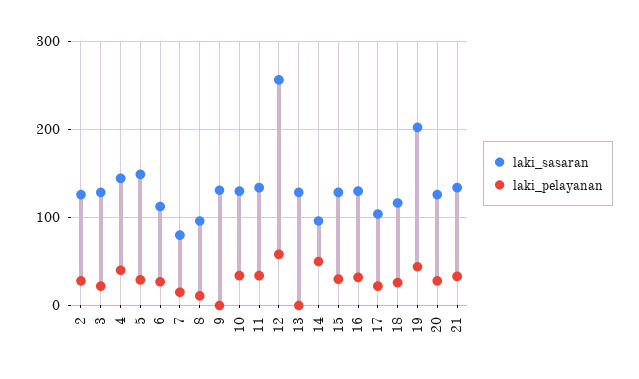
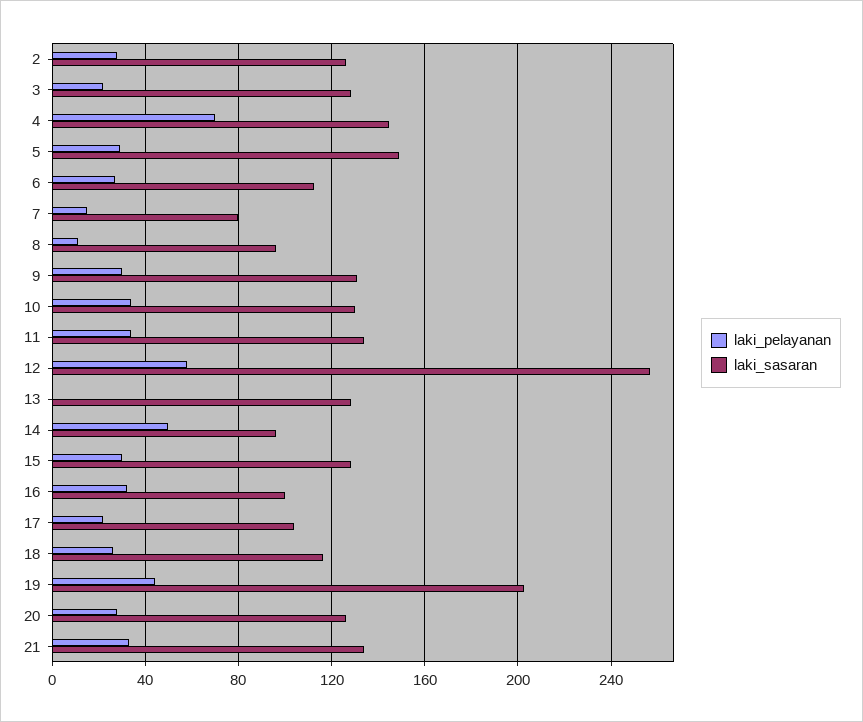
  {
    "laki_sasaran": {
      "2": 125,
      "3": 130,
      "4": 145,
      "5": 150,
      "6": 115,
      "7": 80,
      "8": 95,
      "9": 130,
      "10": 130,
      "11": 135,
      "12": 255,
      "13": 130,
      "14": 95,
      "15": 130,
-     "16": 130,
+     "16": 100,
      "17": 105,
      "18": 115,
      "19": 205,
      "20": 125,
      "21": 135
    },
    "laki_pelayanan": {
      "2": 30,
      "3": 20,
-     "4": 40,
+     "4": 70,
      "5": 30,
      "6": 25,
      "7": 15,
      "8": 10,
-     "9": 0,
+     "9": 30,
      "10": 35,
      "11": 35,
      "12": 60,
      "13": 0,
      "14": 50,
      "15": 30,
      "16": 30,
      "17": 20,
      "18": 25,
      "19": 45,
      "20": 30,
      "21": 35
    }
  }

